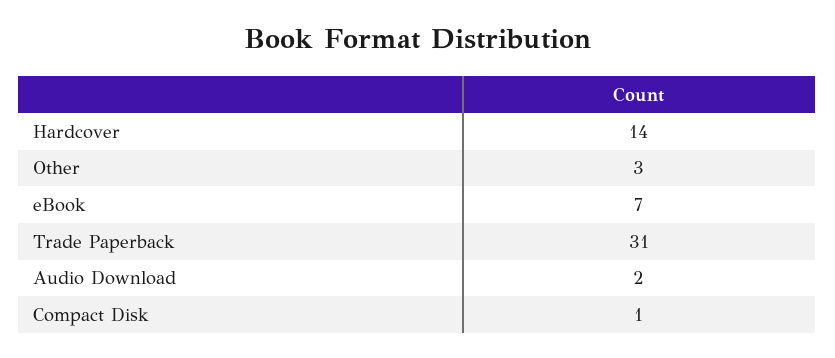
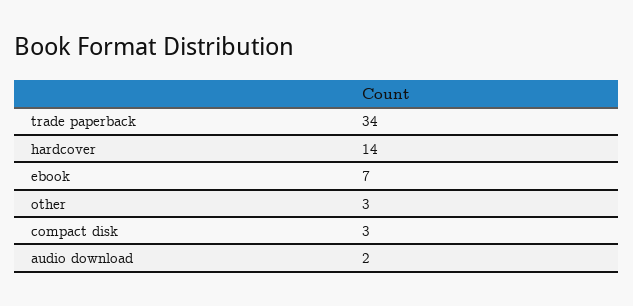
  {
    "Hardcover": 14,
    "Other": 3,
    "eBook": 7,
-   "Trade Paperback": 31,
+   "Trade Paperback": 34,
    "Audio Download": 2,
-   "Compact Disk": 1
+   "Compact Disk": 3
  }

